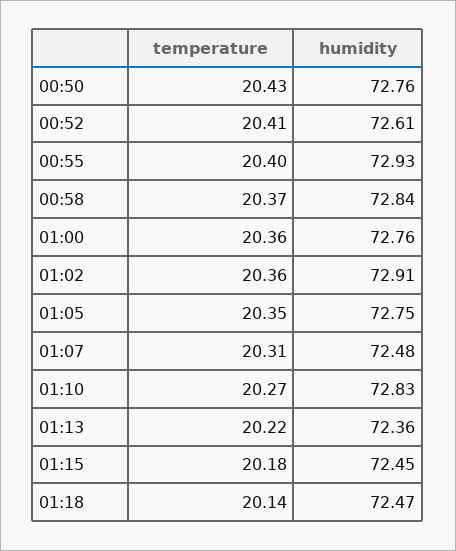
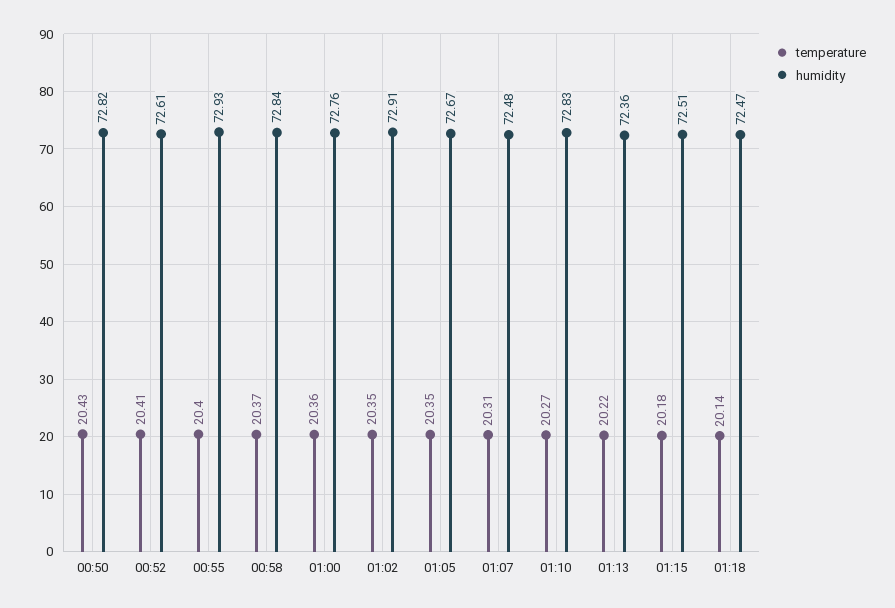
  {
    "temperature": {
      "00:50": 20.43,
      "00:52": 20.41,
      "00:55": 20.4,
      "00:58": 20.37,
      "01:00": 20.36,
-     "01:02": 20.36,
+     "01:02": 20.35,
      "01:05": 20.35,
      "01:07": 20.31,
      "01:10": 20.27,
      "01:13": 20.22,
      "01:15": 20.18,
      "01:18": 20.14
    },
    "humidity": {
-     "00:50": 72.76,
+     "00:50": 72.82,
      "00:52": 72.61,
      "00:55": 72.93,
      "00:58": 72.84,
      "01:00": 72.76,
      "01:02": 72.91,
-     "01:05": 72.75,
+     "01:05": 72.67,
      "01:07": 72.48,
      "01:10": 72.83,
      "01:13": 72.36,
-     "01:15": 72.45,
+     "01:15": 72.51,
      "01:18": 72.47
    }
  }

